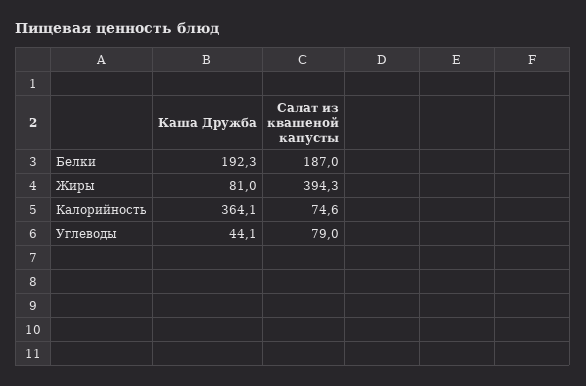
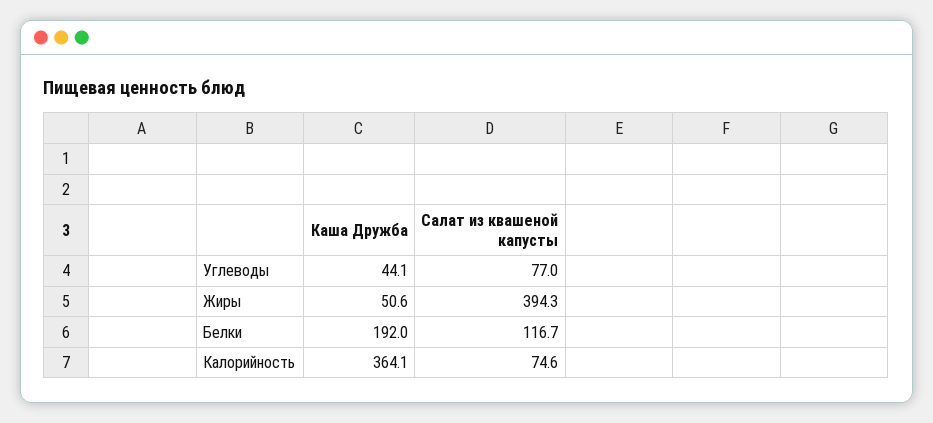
  {
    "Каша Дружба": {
-     "Белки": 192.3,
+     "Белки": 192,
-     "Жиры": 81,
+     "Жиры": 50.6,
      "Калорийность": 364.1,
      "Углеводы": 44.1
    },
    "Салат из квашеной капусты": {
-     "Белки": 187,
+     "Белки": 116.7,
      "Жиры": 394.3,
      "Калорийность": 74.6,
-     "Углеводы": 79
+     "Углеводы": 77
    }
  }

